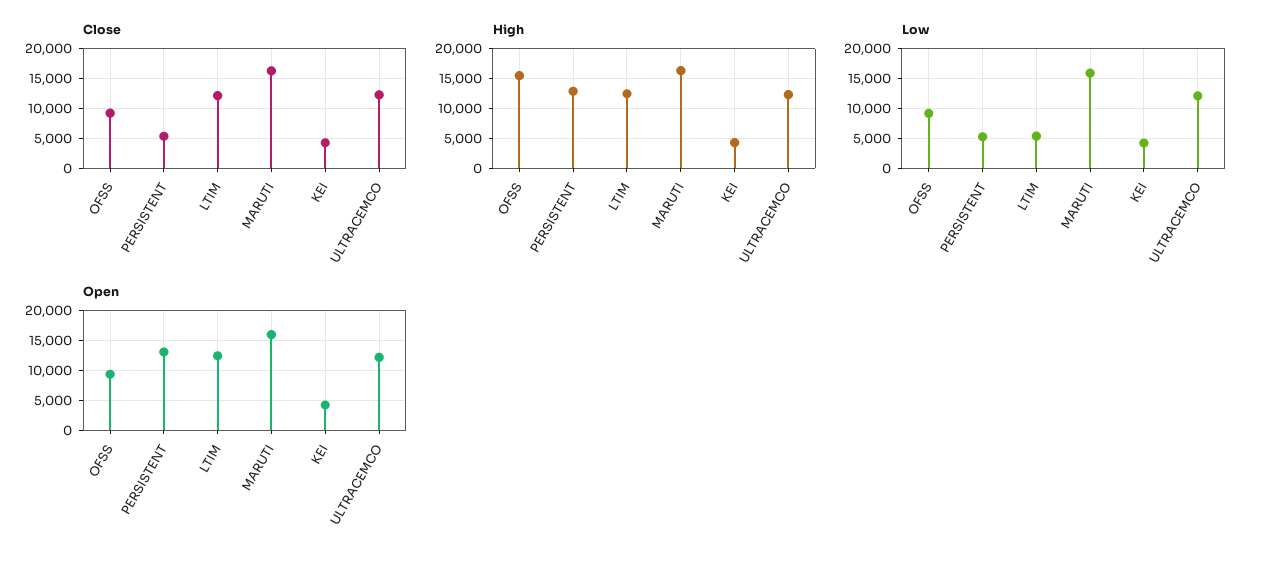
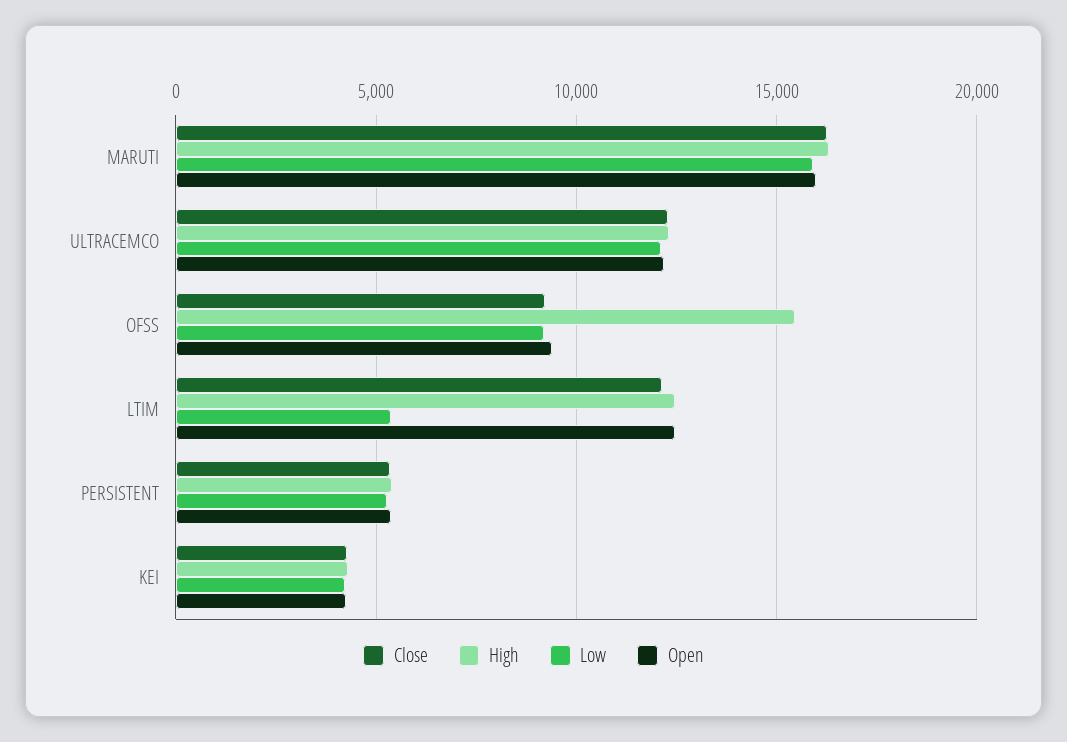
  {
    "Close": {
      "OFSS": 9000,
      "PERSISTENT": 5500,
      "LTIM": 12000,
      "MARUTI": 16500,
      "KEI": 4500,
      "ULTRACEMCO": 12500
    },
    "High": {
      "OFSS": 15500,
-     "PERSISTENT": 12500,
+     "PERSISTENT": 5500,
      "LTIM": 12500,
      "MARUTI": 16500,
      "KEI": 4500,
      "ULTRACEMCO": 12500
    },
    "Low": {
      "OFSS": 9000,
      "PERSISTENT": 5500,
      "LTIM": 5500,
      "MARUTI": 16000,
      "KEI": 4000,
      "ULTRACEMCO": 12000
    },
    "Open": {
      "OFSS": 9500,
-     "PERSISTENT": 12500,
+     "PERSISTENT": 5500,
      "LTIM": 12500,
      "MARUTI": 16000,
      "KEI": 4000,
      "ULTRACEMCO": 12000
    }
  }

